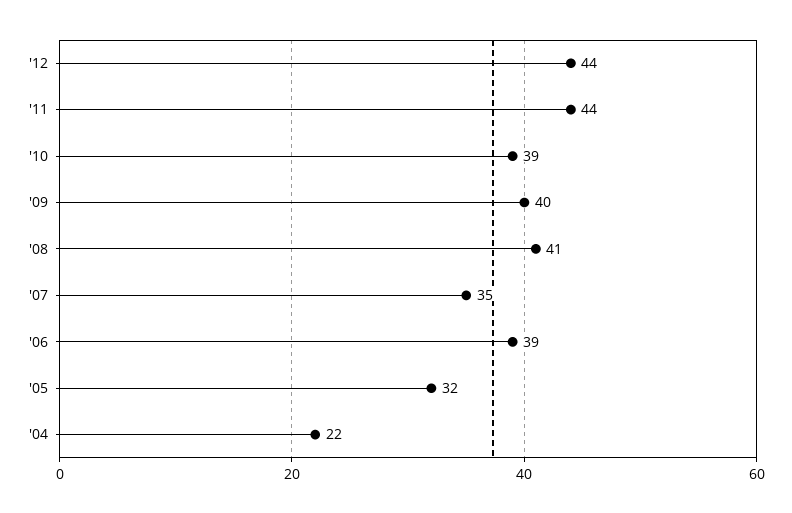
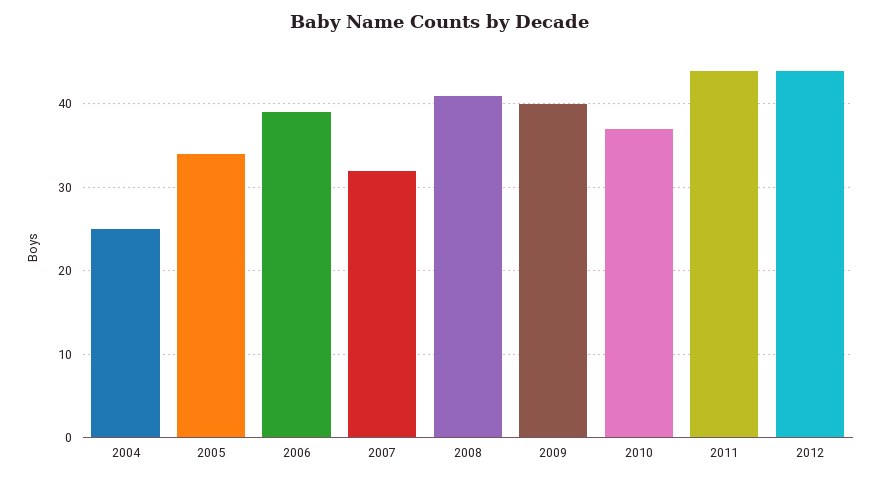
  {
    "'12": 44,
    "'11": 44,
-   "'10": 39,
+   "'10": 37,
    "'09": 40,
    "'08": 41,
-   "'07": 35,
+   "'07": 32,
    "'06": 39,
-   "'05": 32,
+   "'05": 34,
-   "'04": 22
+   "'04": 25
  }

